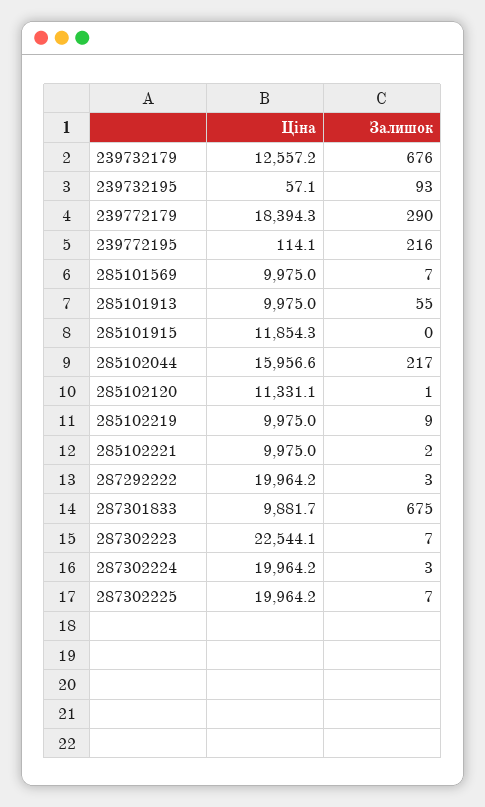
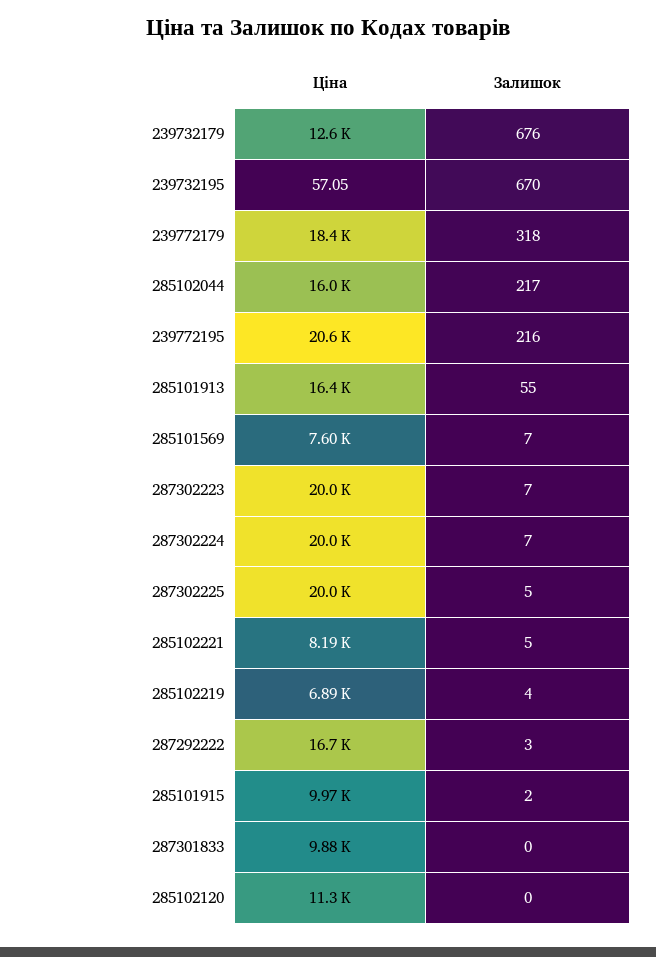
  {
    "Ціна": {
      "239732179": 12557.2,
      "239732195": 57.05,
      "239772179": 18394.3,
-     "239772195": 114.1,
+     "239772195": 20600,
-     "285101569": 9975,
+     "285101569": 7600,
-     "285101913": 9975,
+     "285101913": 16400,
-     "285101915": 11854.3,
+     "285101915": 9970,
      "285102044": 15956.6,
      "285102120": 11331.1,
-     "285102219": 9975,
+     "285102219": 6890,
-     "285102221": 9975,
+     "285102221": 8190,
-     "287292222": 19964.2,
+     "287292222": 16700,
      "287301833": 9881.7,
-     "287302223": 22544.1,
+     "287302223": 20000,
      "287302224": 19964.2,
      "287302225": 19964.2
    },
    "Залишок": {
      "239732179": 676,
-     "239732195": 93,
+     "239732195": 670,
-     "239772179": 290,
+     "239772179": 318,
      "239772195": 216,
      "285101569": 7,
      "285101913": 55,
-     "285101915": 0,
+     "285101915": 2,
      "285102044": 217,
-     "285102120": 1,
+     "285102120": 0,
-     "285102219": 9,
+     "285102219": 4,
-     "285102221": 2,
+     "285102221": 5,
      "287292222": 3,
-     "287301833": 675,
+     "287301833": 0,
      "287302223": 7,
-     "287302224": 3,
+     "287302224": 7,
-     "287302225": 7
+     "287302225": 5
    }
  }

